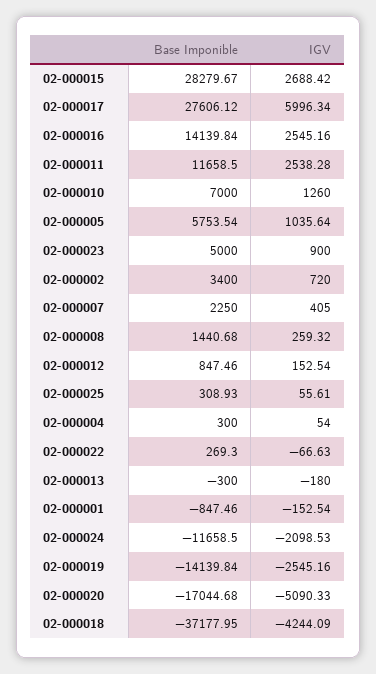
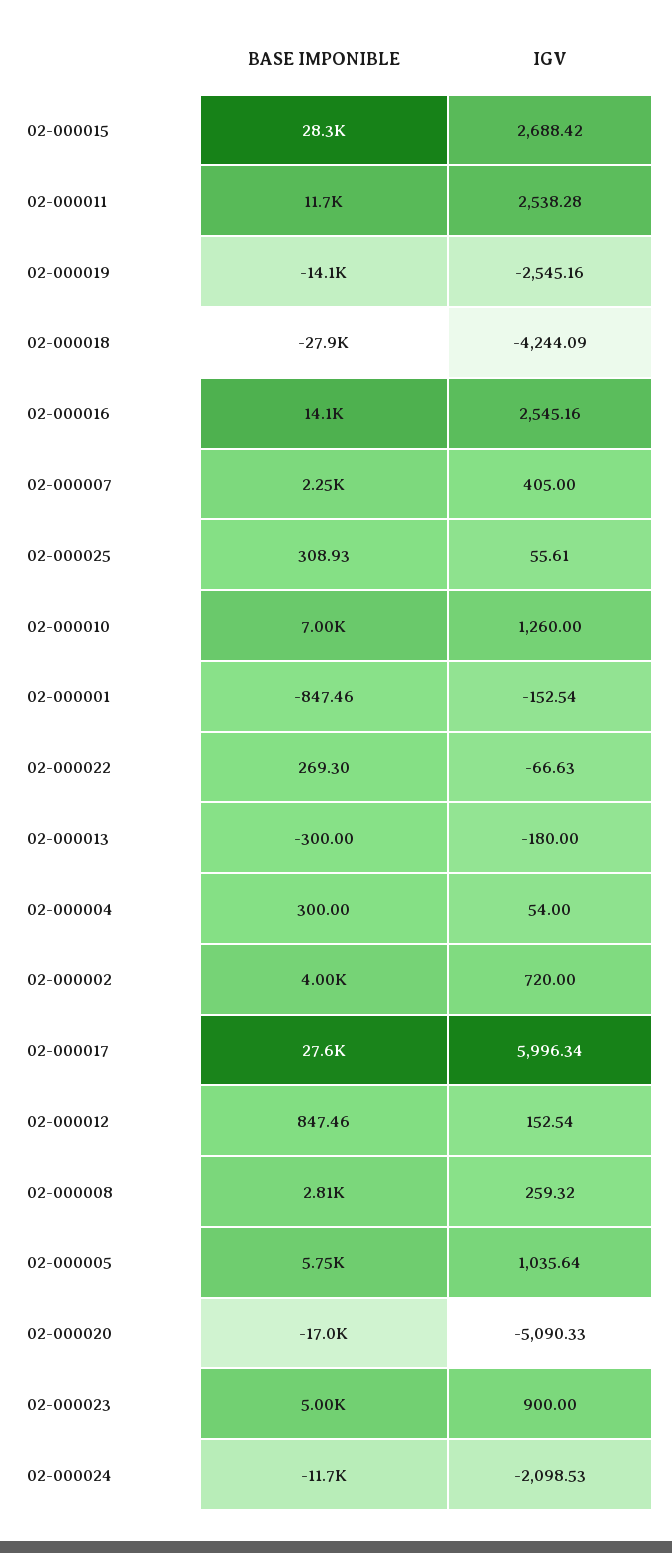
  {
    "Base Imponible": {
      "02-000015": 28279.67,
      "02-000017": 27606.12,
      "02-000016": 14139.84,
      "02-000011": 11658.5,
      "02-000010": 7000,
      "02-000005": 5753.54,
      "02-000023": 5000,
-     "02-000002": 3400,
+     "02-000002": 4000,
      "02-000007": 2250,
-     "02-000008": 1440.68,
+     "02-000008": 2810,
      "02-000012": 847.46,
      "02-000025": 308.93,
      "02-000004": 300,
      "02-000022": 269.3,
      "02-000013": -300,
      "02-000001": -847.46,
      "02-000024": -11658.5,
      "02-000019": -14139.84,
      "02-000020": -17044.68,
-     "02-000018": -37177.95
+     "02-000018": -27900
    },
    "IGV": {
      "02-000015": 2688.42,
      "02-000017": 5996.34,
      "02-000016": 2545.16,
      "02-000011": 2538.28,
      "02-000010": 1260,
      "02-000005": 1035.64,
      "02-000023": 900,
      "02-000002": 720,
      "02-000007": 405,
      "02-000008": 259.32,
      "02-000012": 152.54,
      "02-000025": 55.61,
      "02-000004": 54,
      "02-000022": -66.63,
      "02-000013": -180,
      "02-000001": -152.54,
      "02-000024": -2098.53,
      "02-000019": -2545.16,
      "02-000020": -5090.33,
      "02-000018": -4244.09
    }
  }

